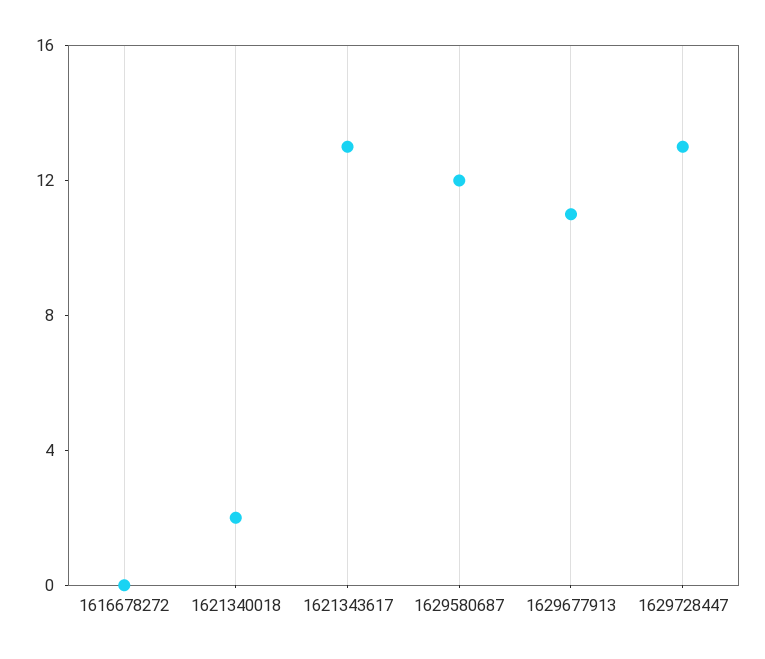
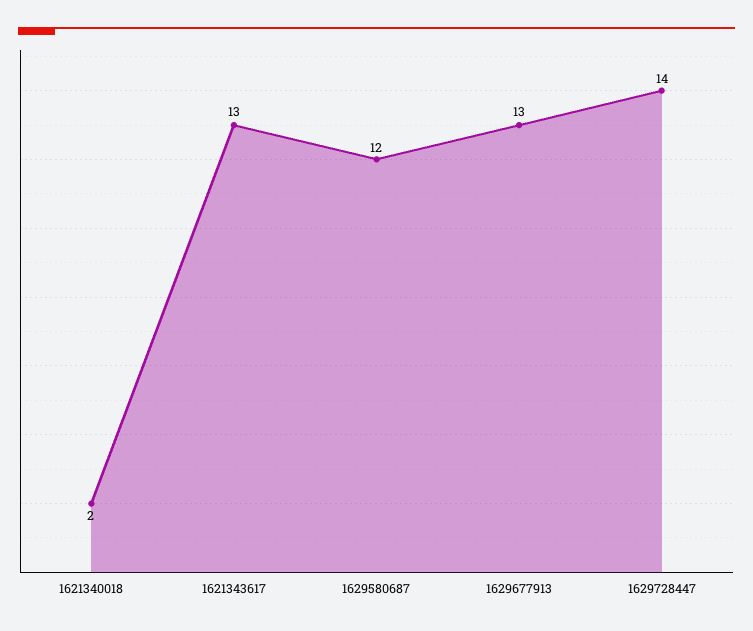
  {
-   "1616678272": 0,
    "1621340018": 2,
    "1621343617": 13,
    "1629580687": 12,
-   "1629677913": 11,
+   "1629677913": 13,
-   "1629728447": 13
+   "1629728447": 14
  }

